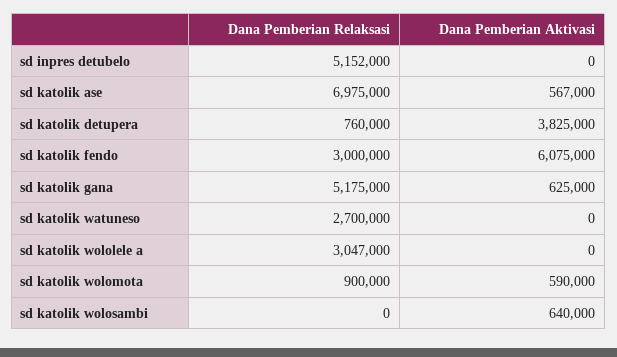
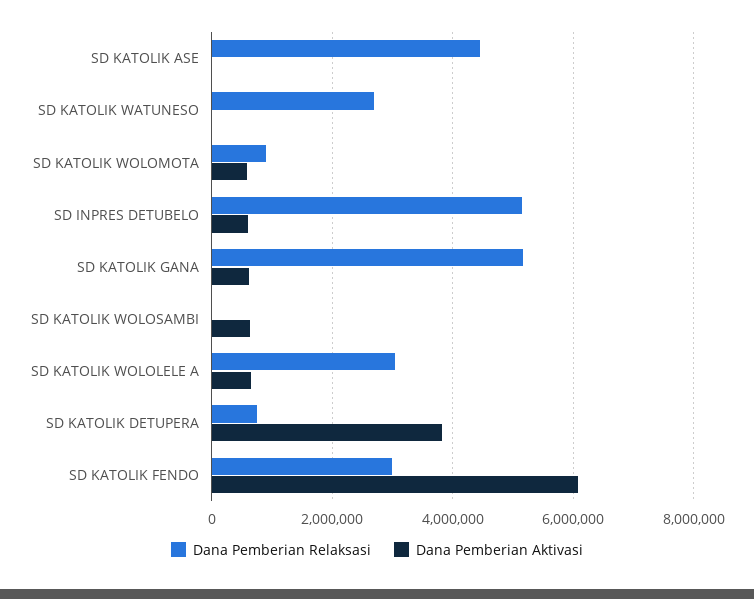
  {
    "Dana Pemberian Relaksasi": {
      "sd inpres detubelo": 5152000,
-     "sd katolik ase": 6975000,
+     "sd katolik ase": 4400000,
      "sd katolik detupera": 760000,
      "sd katolik fendo": 3000000,
      "sd katolik gana": 5175000,
      "sd katolik watuneso": 2700000,
      "sd katolik wololele a": 3047000,
      "sd katolik wolomota": 900000,
      "sd katolik wolosambi": 0
    },
    "Dana Pemberian Aktivasi": {
-     "sd inpres detubelo": 0,
+     "sd inpres detubelo": 600000,
-     "sd katolik ase": 567000,
+     "sd katolik ase": 0,
      "sd katolik detupera": 3825000,
      "sd katolik fendo": 6075000,
      "sd katolik gana": 625000,
      "sd katolik watuneso": 0,
-     "sd katolik wololele a": 0,
+     "sd katolik wololele a": 600000,
      "sd katolik wolomota": 590000,
      "sd katolik wolosambi": 640000
    }
  }

